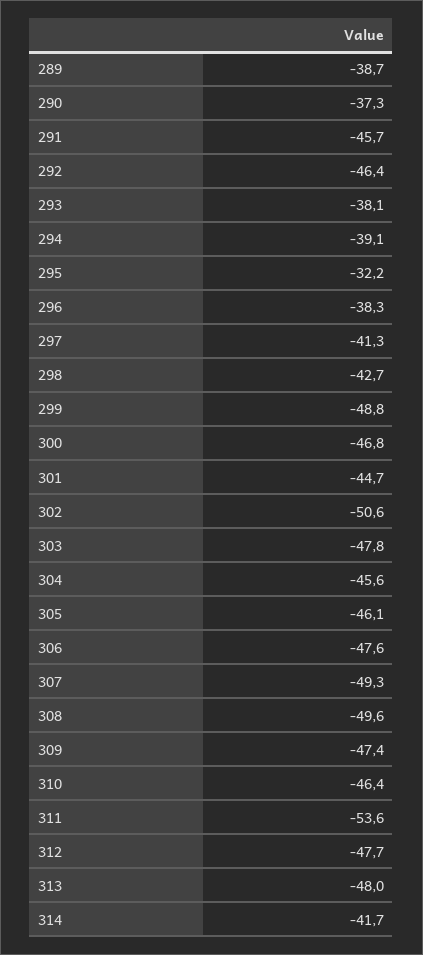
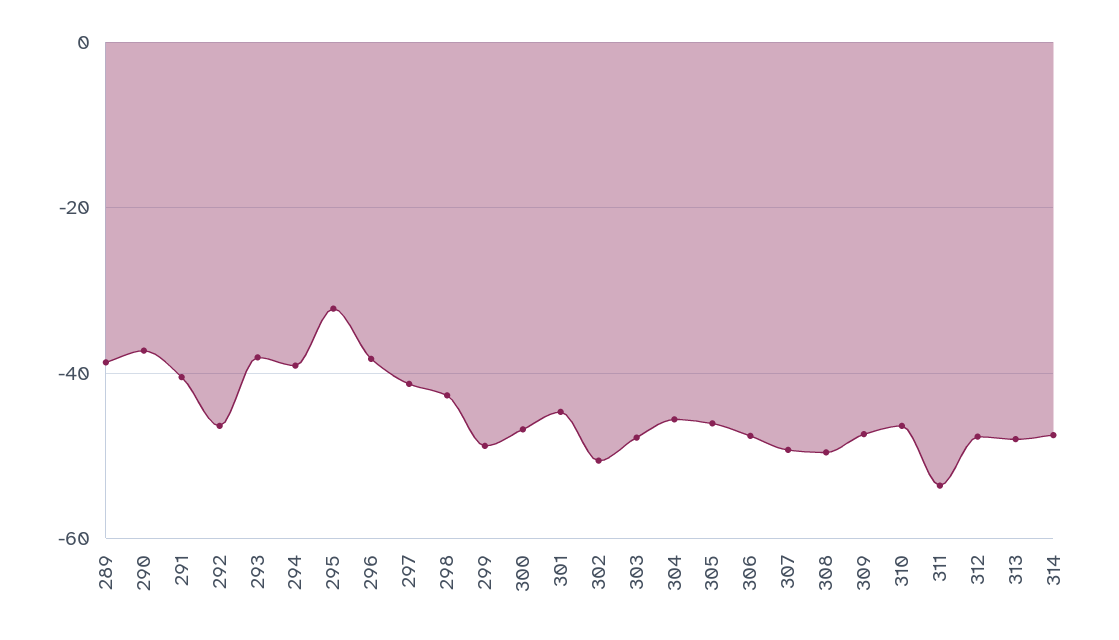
  {
    "289": -38.7,
    "290": -37.3,
-   "291": -45.7,
+   "291": -40,
    "292": -46.4,
    "293": -38.1,
    "294": -39.1,
    "295": -32.2,
    "296": -38.3,
    "297": -41.3,
    "298": -42.7,
    "299": -48.8,
    "300": -46.8,
    "301": -44.7,
    "302": -50.6,
    "303": -47.8,
    "304": -45.6,
    "305": -46.1,
    "306": -47.6,
    "307": -49.3,
    "308": -49.6,
    "309": -47.4,
    "310": -46.4,
    "311": -53.6,
    "312": -47.7,
    "313": -48,
-   "314": -41.7
+   "314": -48
  }

